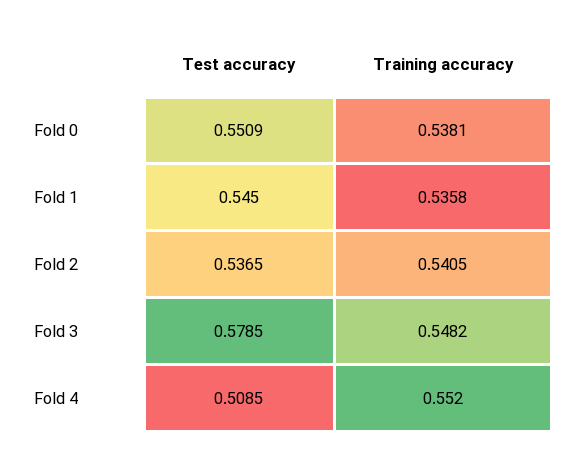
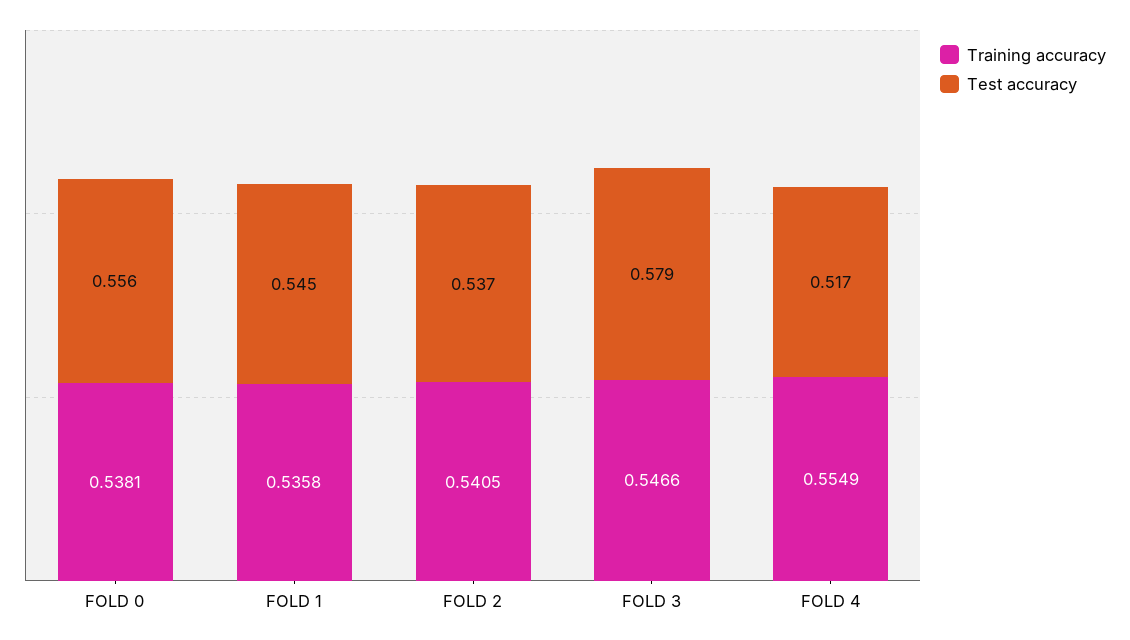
  {
    "Test accuracy": {
-     "Fold 0": 0.5509,
+     "Fold 0": 0.556,
      "Fold 1": 0.545,
      "Fold 2": 0.5365,
      "Fold 3": 0.5785,
-     "Fold 4": 0.5085
+     "Fold 4": 0.517
    },
    "Training accuracy": {
      "Fold 0": 0.5381,
      "Fold 1": 0.5358,
      "Fold 2": 0.5405,
-     "Fold 3": 0.5482,
+     "Fold 3": 0.5466,
-     "Fold 4": 0.552
+     "Fold 4": 0.5549
    }
  }

